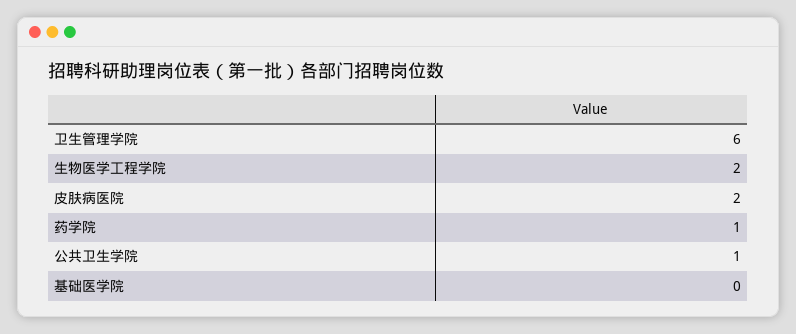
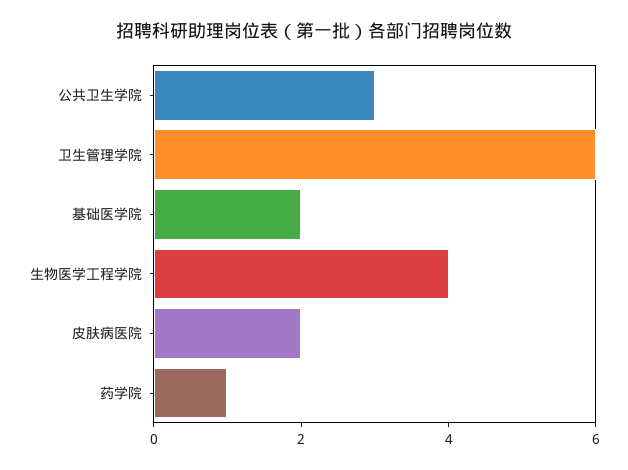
  {
    "卫生管理学院": 6,
-   "生物医学工程学院": 2,
+   "生物医学工程学院": 4,
    "皮肤病医院": 2,
    "药学院": 1,
-   "公共卫生学院": 1,
+   "公共卫生学院": 3,
-   "基础医学院": 0
+   "基础医学院": 2
  }

